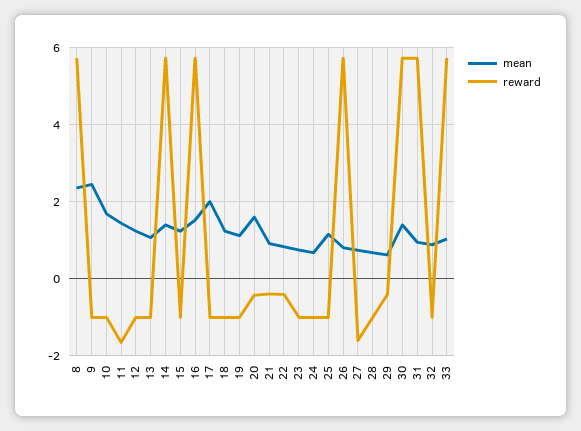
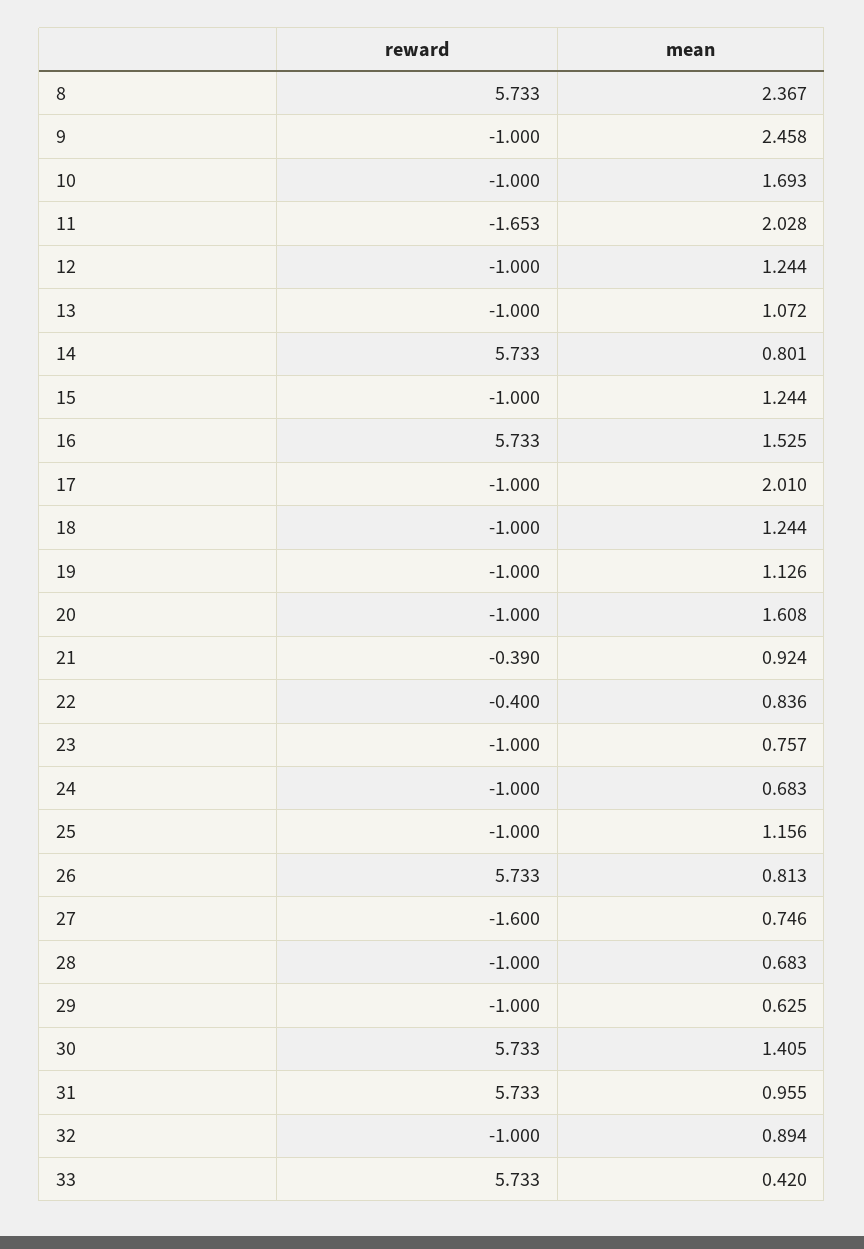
  {
    "mean": {
      "8": 2.367,
      "9": 2.458,
      "10": 1.693,
-     "11": 1.4,
+     "11": 2.028,
      "12": 1.244,
      "13": 1.072,
-     "14": 1.4,
+     "14": 0.801,
      "15": 1.244,
      "16": 1.525,
      "17": 2.01,
      "18": 1.244,
      "19": 1.126,
      "20": 1.608,
      "21": 0.924,
      "22": 0.836,
      "23": 0.757,
      "24": 0.683,
      "25": 1.156,
      "26": 0.813,
      "27": 0.746,
      "28": 0.683,
      "29": 0.625,
      "30": 1.405,
      "31": 0.955,
      "32": 0.894,
-     "33": 1
+     "33": 0.42
    },
    "reward": {
      "8": 5.733,
      "9": -1,
      "10": -1,
      "11": -1.653,
      "12": -1,
      "13": -1,
      "14": 5.733,
      "15": -1,
      "16": 5.733,
      "17": -1,
      "18": -1,
      "19": -1,
-     "20": -0.4,
+     "20": -1,
      "21": -0.39,
      "22": -0.4,
      "23": -1,
      "24": -1,
      "25": -1,
      "26": 5.733,
      "27": -1.6,
      "28": -1,
-     "29": -0.4,
+     "29": -1,
      "30": 5.733,
      "31": 5.733,
      "32": -1,
      "33": 5.733
    }
  }

